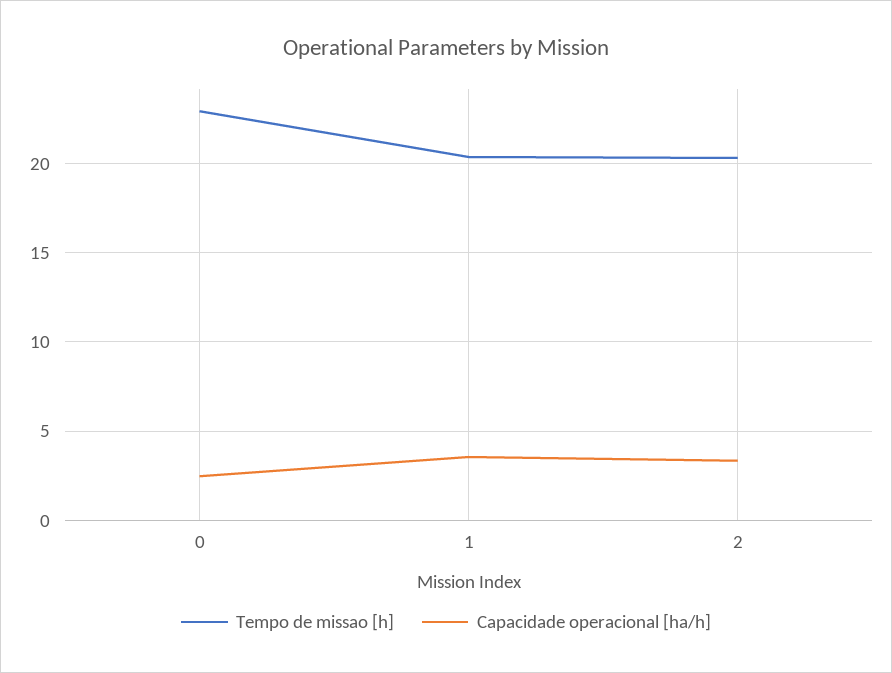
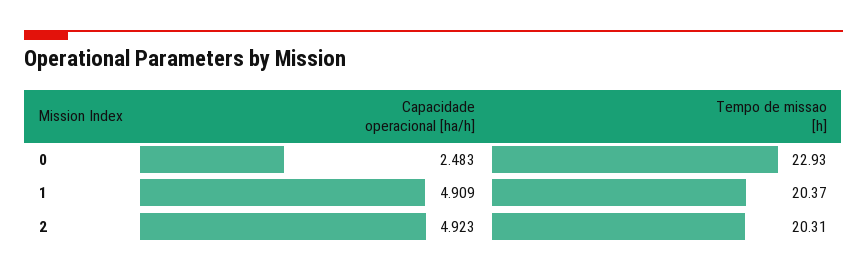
  {
    "Tempo de missao [h]": {
      "0": 22.93,
      "1": 20.37,
      "2": 20.31
    },
    "Capacidade operacional [ha/h]": {
      "0": 2.483,
-     "1": 3.5,
+     "1": 4.909,
-     "2": 3.5
+     "2": 4.923
    }
  }

